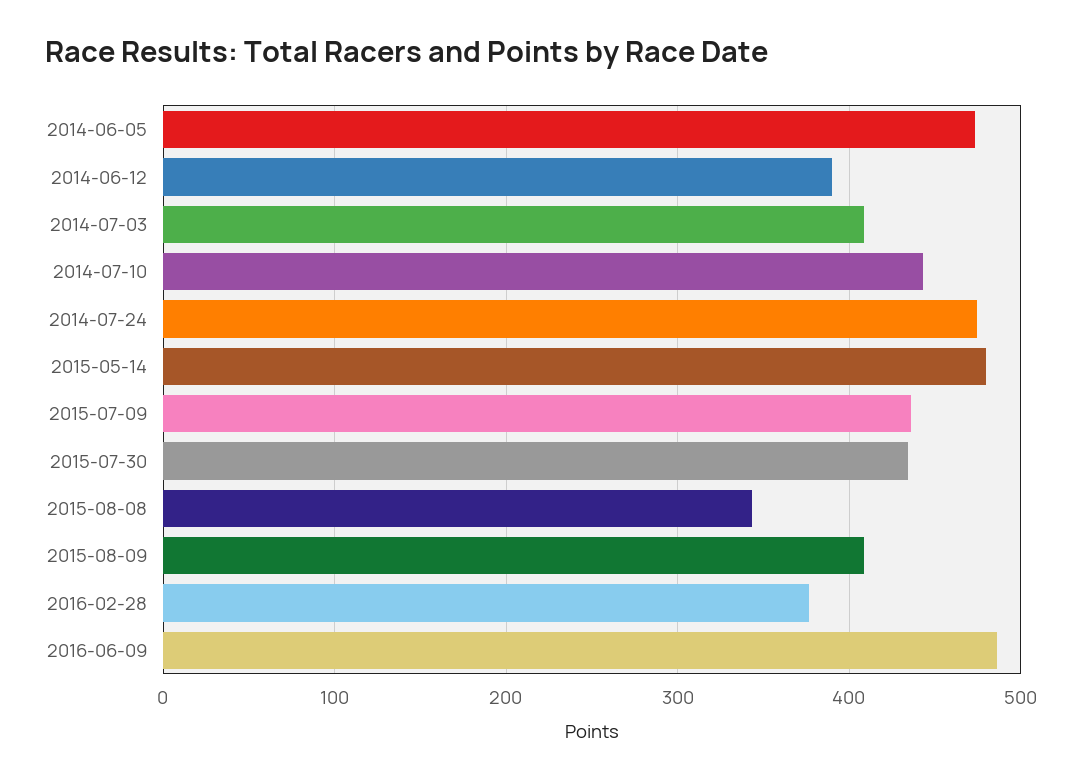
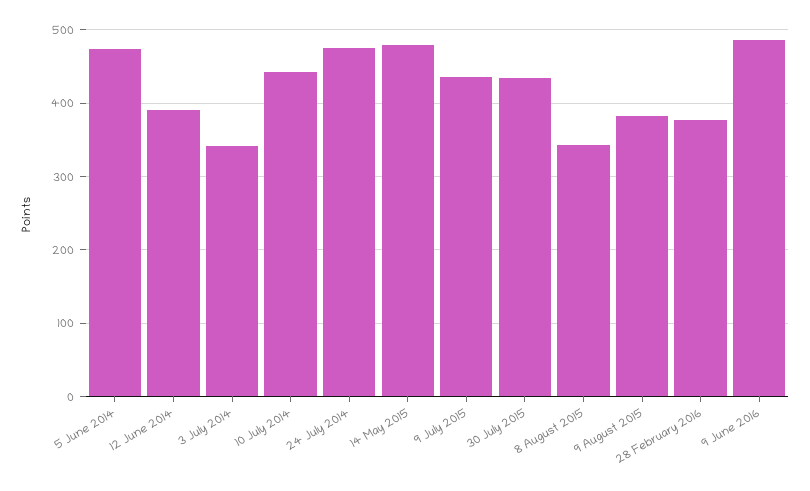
  {
    "2014-06-05": 470,
    "2014-06-12": 390,
-   "2014-07-03": 410,
+   "2014-07-03": 340,
    "2014-07-10": 440,
    "2014-07-24": 470,
    "2015-05-14": 480,
    "2015-07-09": 440,
    "2015-07-30": 430,
    "2015-08-08": 340,
-   "2015-08-09": 410,
+   "2015-08-09": 380,
    "2016-02-28": 380,
    "2016-06-09": 490
  }

